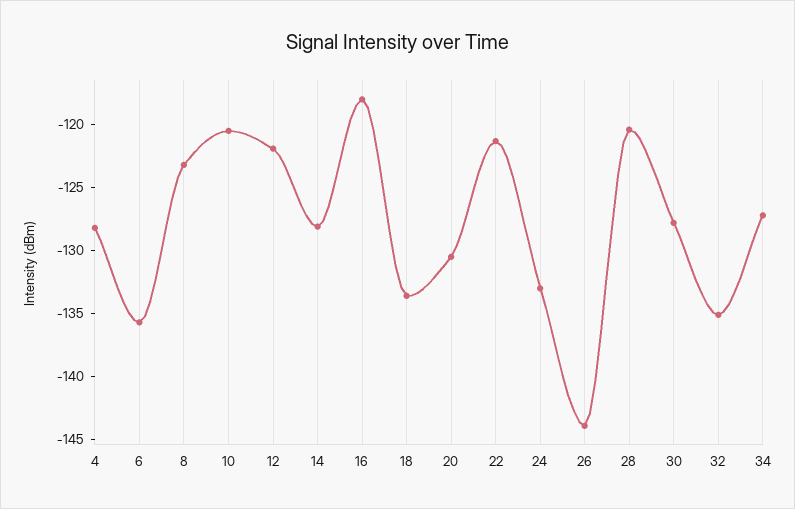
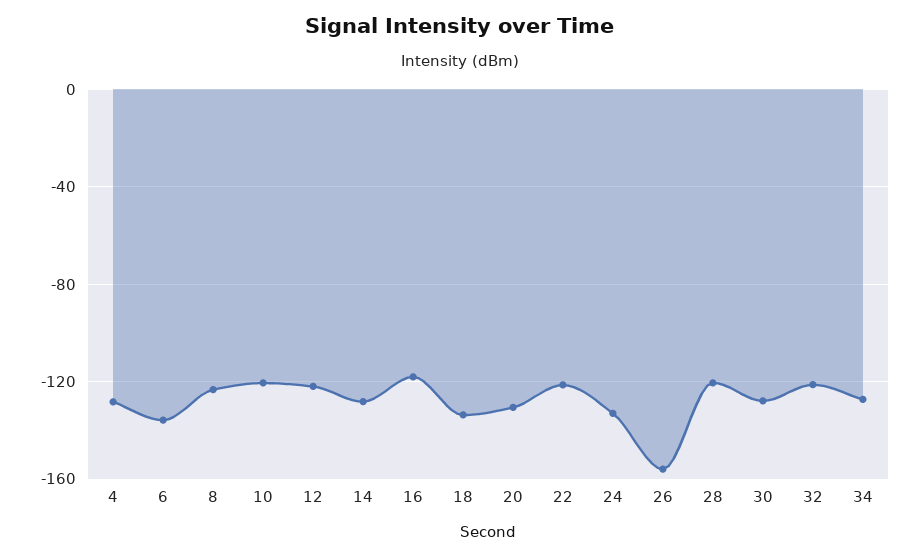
  {
    "4": -128,
    "6": -136,
    "8": -123,
    "10": -121,
    "12": -122,
    "14": -128,
    "16": -118,
    "18": -134,
    "20": -131,
    "22": -121,
    "24": -133,
-   "26": -144,
+   "26": -155,
    "28": -120,
    "30": -128,
-   "32": -135,
+   "32": -120,
    "34": -127
  }

